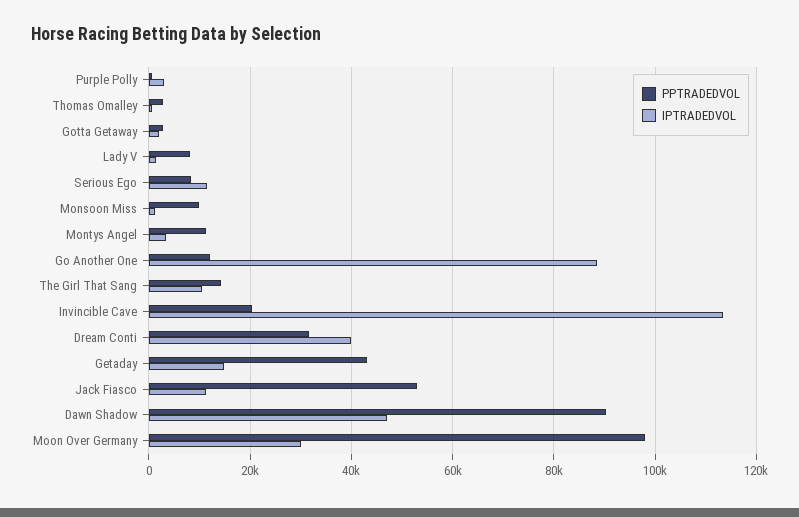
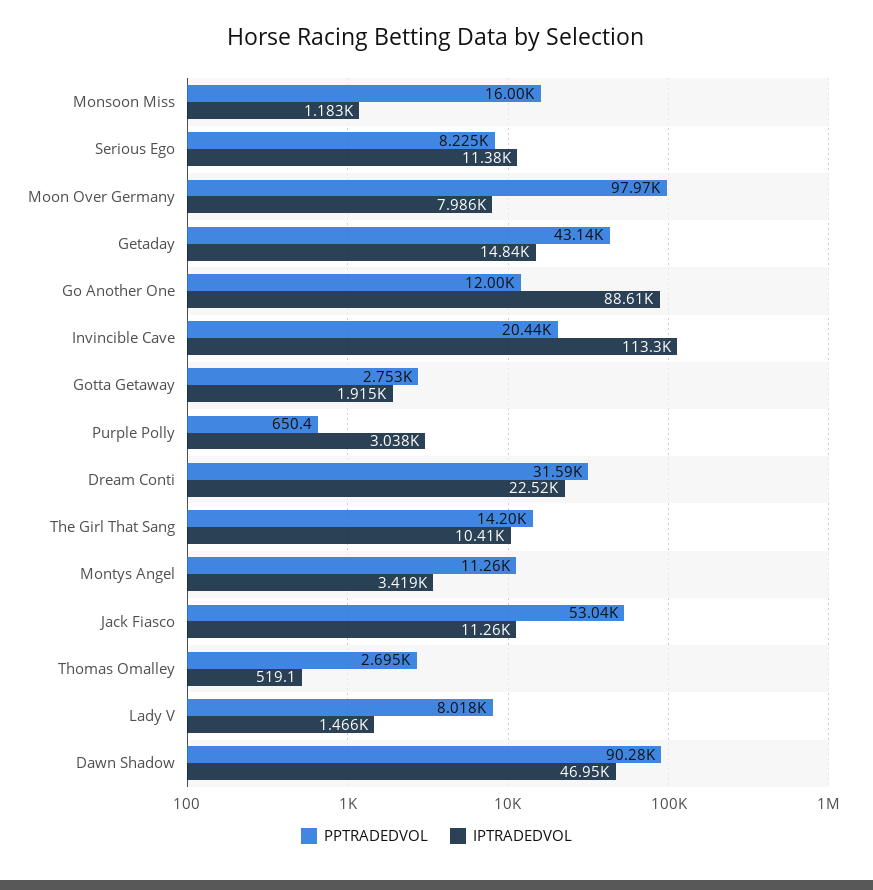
  {
    "PPTRADEDVOL": {
      "Purple Polly": 650.4,
      "Thomas Omalley": 2695,
      "Gotta Getaway": 2753,
      "Lady V": 8018,
      "Serious Ego": 8225,
-     "Monsoon Miss": 10000,
+     "Monsoon Miss": 16000,
      "Montys Angel": 11260,
      "Go Another One": 12000,
      "The Girl That Sang": 14200,
      "Invincible Cave": 20440,
      "Dream Conti": 31590,
      "Getaday": 43140,
      "Jack Fiasco": 53040,
      "Dawn Shadow": 90280,
      "Moon Over Germany": 97970
    },
    "IPTRADEDVOL": {
      "Purple Polly": 3038,
      "Thomas Omalley": 519.1,
      "Gotta Getaway": 1915,
      "Lady V": 1466,
      "Serious Ego": 11380,
      "Monsoon Miss": 1183,
      "Montys Angel": 3419,
      "Go Another One": 88610,
      "The Girl That Sang": 10410,
      "Invincible Cave": 113300,
-     "Dream Conti": 40000,
+     "Dream Conti": 22520,
      "Getaday": 14840,
      "Jack Fiasco": 11260,
      "Dawn Shadow": 46950,
-     "Moon Over Germany": 30000
+     "Moon Over Germany": 7986
    }
  }

